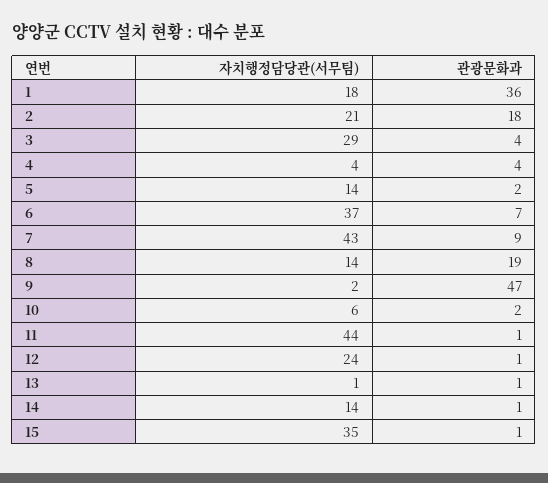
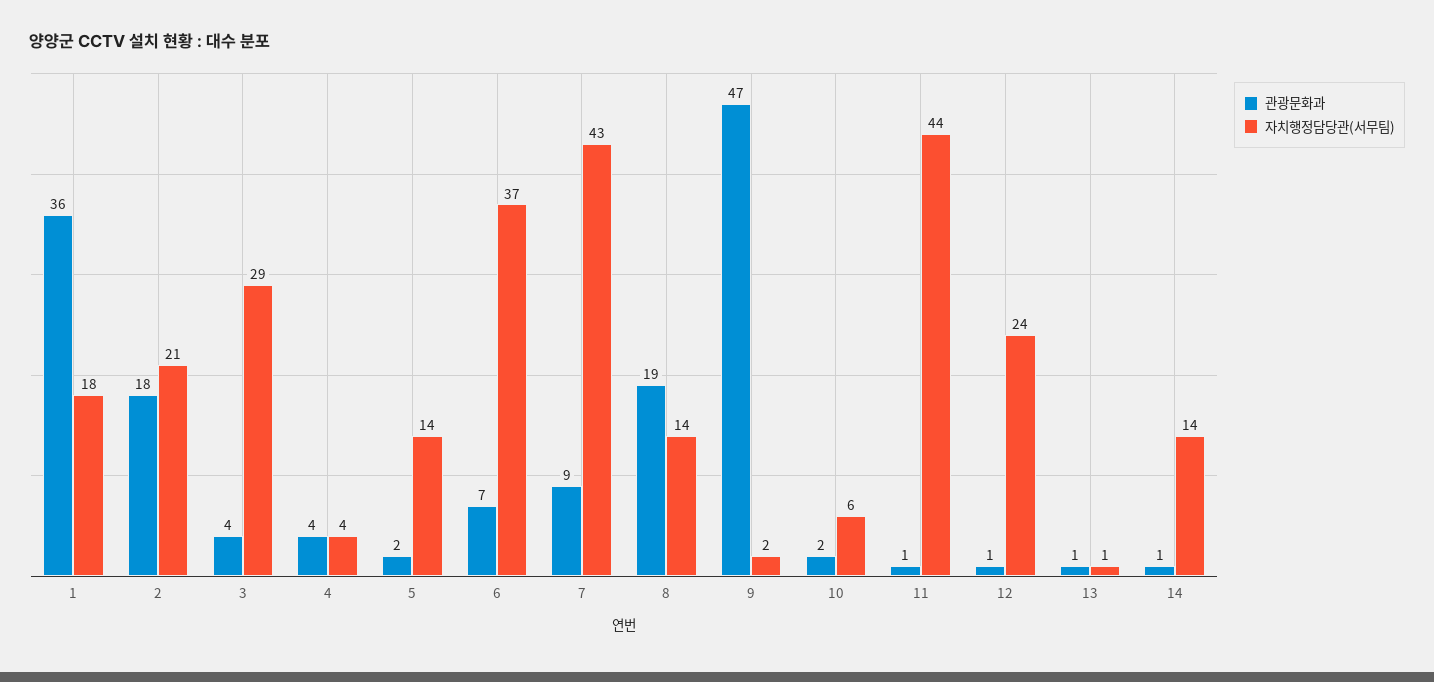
  {
    "자치행정담당관(서무팀)": {
      "1": 18,
      "2": 21,
      "3": 29,
      "4": 4,
      "5": 14,
      "6": 37,
      "7": 43,
      "8": 14,
      "9": 2,
      "10": 6,
      "11": 44,
      "12": 24,
      "13": 1,
-     "14": 14,
+     "14": 14
-     "15": 35
    },
    "관광문화과": {
      "1": 36,
      "2": 18,
      "3": 4,
      "4": 4,
      "5": 2,
      "6": 7,
      "7": 9,
      "8": 19,
      "9": 47,
      "10": 2,
      "11": 1,
      "12": 1,
      "13": 1,
-     "14": 1,
+     "14": 1
-     "15": 1
    }
  }

